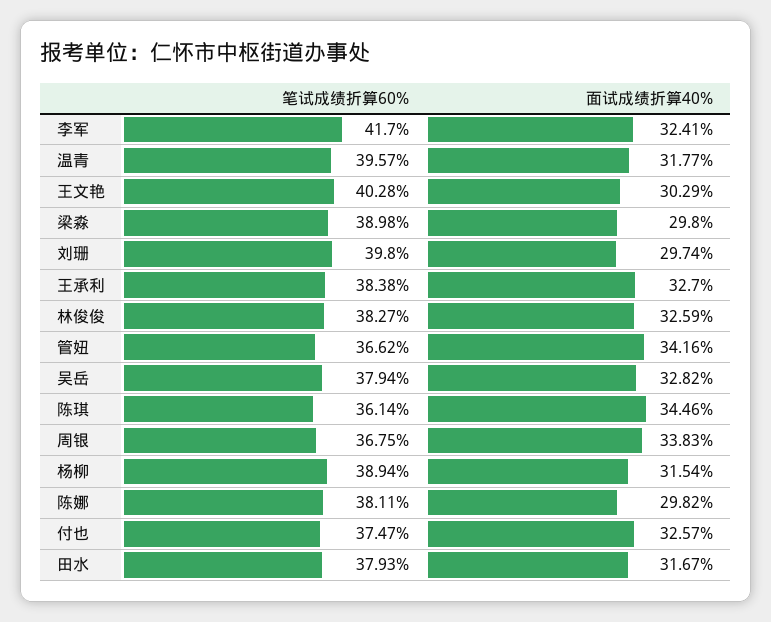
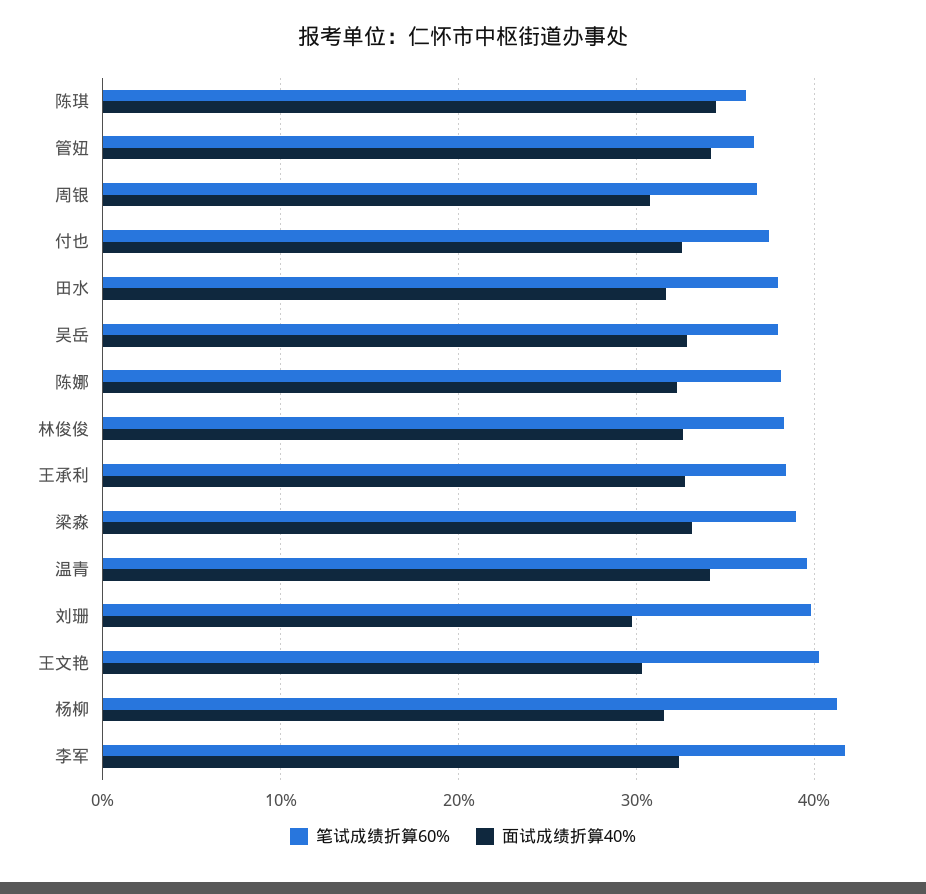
  {
    "笔试成绩折算60%": {
      "李军": 41.7,
      "温青": 39.57,
      "王文艳": 40.28,
      "梁淼": 38.98,
      "刘珊": 39.8,
      "王承利": 38.38,
      "林俊俊": 38.27,
      "管妞": 36.62,
      "吴岳": 37.94,
      "陈琪": 36.14,
      "周银": 36.75,
-     "杨柳": 38.94,
+     "杨柳": 41,
      "陈娜": 38.11,
      "付也": 37.47,
      "田水": 37.93
    },
    "面试成绩折算40%": {
      "李军": 32.41,
-     "温青": 31.77,
+     "温青": 34,
      "王文艳": 30.29,
-     "梁淼": 29.8,
+     "梁淼": 33,
      "刘珊": 29.74,
      "王承利": 32.7,
      "林俊俊": 32.59,
      "管妞": 34.16,
      "吴岳": 32.82,
      "陈琪": 34.46,
-     "周银": 33.83,
+     "周银": 31,
      "杨柳": 31.54,
-     "陈娜": 29.82,
+     "陈娜": 32,
      "付也": 32.57,
      "田水": 31.67
    }
  }

